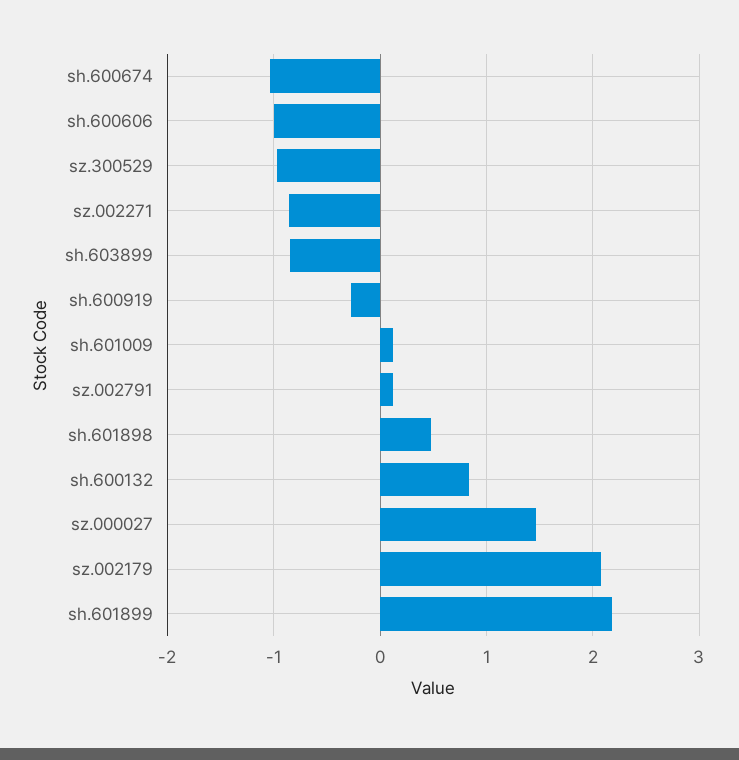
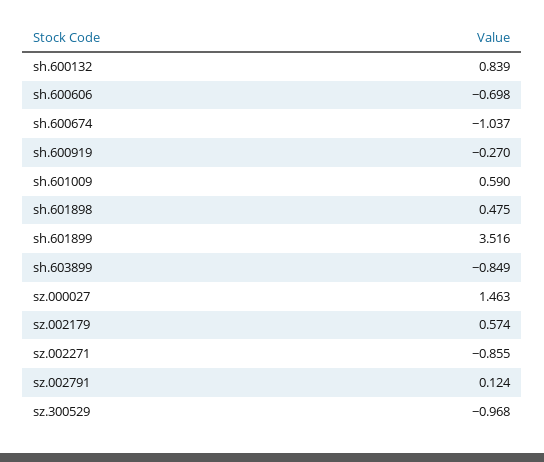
  {
    "sh.600674": -1.037,
-   "sh.600606": -1,
+   "sh.600606": -0.698,
    "sz.300529": -0.968,
    "sz.002271": -0.855,
    "sh.603899": -0.849,
    "sh.600919": -0.27,
-   "sh.601009": 0.1,
+   "sh.601009": 0.59,
    "sz.002791": 0.124,
    "sh.601898": 0.475,
    "sh.600132": 0.839,
    "sz.000027": 1.463,
-   "sz.002179": 2.1,
+   "sz.002179": 0.574,
-   "sh.601899": 2.2
+   "sh.601899": 3.516
  }

